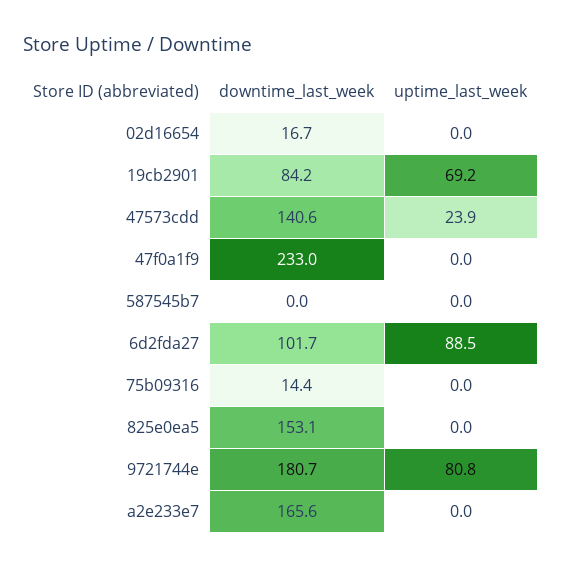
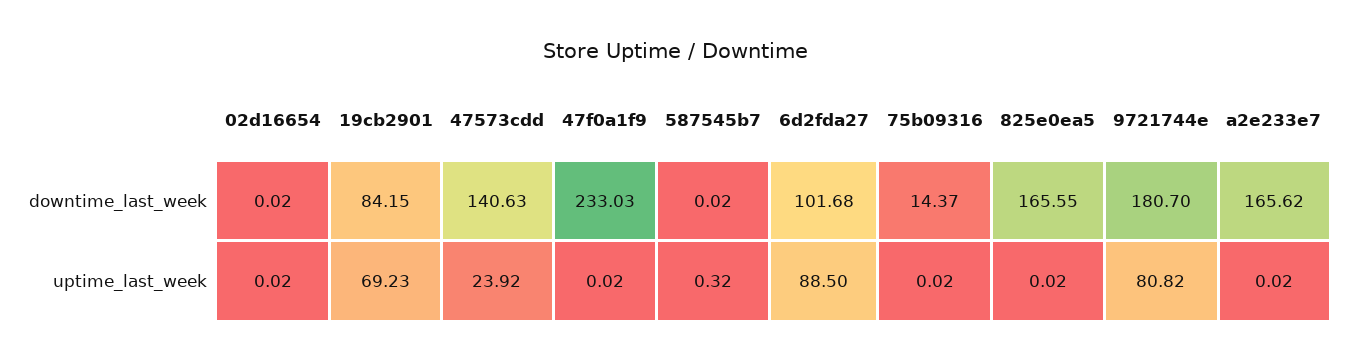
  {
    "downtime_last_week": {
-     "02d16654": 16.7,
+     "02d16654": 0.02,
      "19cb2901": 84.15,
      "47573cdd": 140.63,
      "47f0a1f9": 233.03,
      "587545b7": 0.02,
      "6d2fda27": 101.68,
      "75b09316": 14.37,
-     "825e0ea5": 153.1,
+     "825e0ea5": 165.55,
      "9721744e": 180.7,
      "a2e233e7": 165.62
    },
    "uptime_last_week": {
      "02d16654": 0.02,
      "19cb2901": 69.23,
      "47573cdd": 23.92,
      "47f0a1f9": 0.02,
-     "587545b7": 0,
+     "587545b7": 0.32,
      "6d2fda27": 88.5,
      "75b09316": 0.02,
      "825e0ea5": 0.02,
      "9721744e": 80.82,
      "a2e233e7": 0.02
    }
  }

